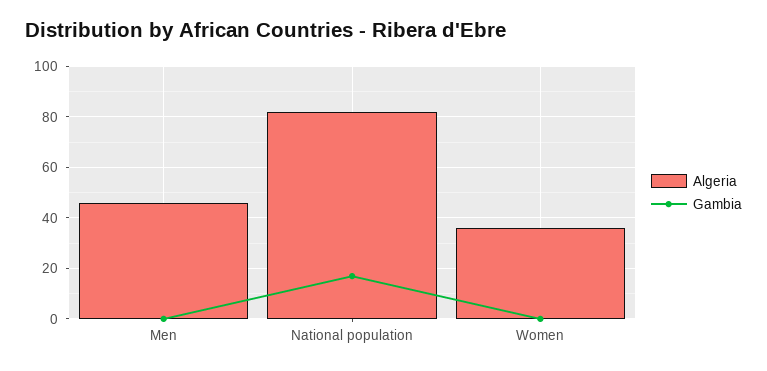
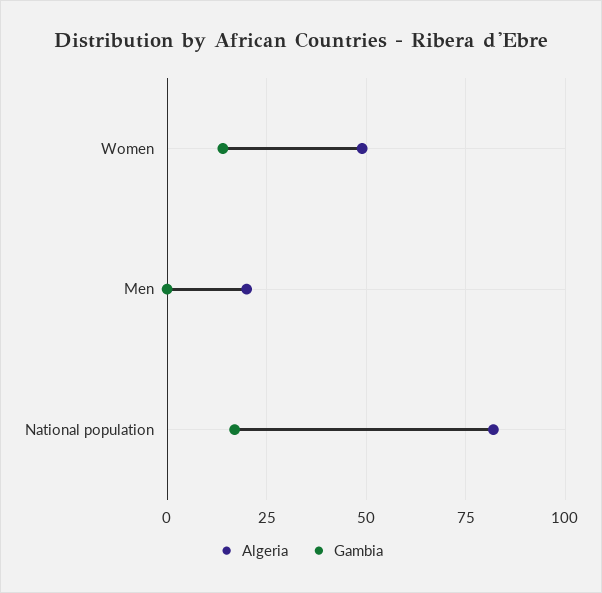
  {
    "Algeria": {
-     "Men": 45,
+     "Men": 20,
      "National population": 80,
-     "Women": 35
+     "Women": 50
    },
    "Gambia": {
      "Men": 0,
      "National population": 15,
-     "Women": 0
+     "Women": 15
    }
  }

